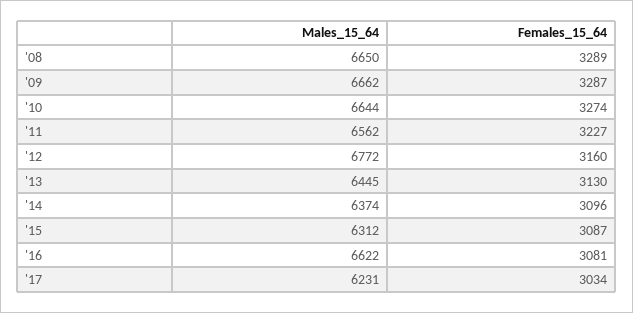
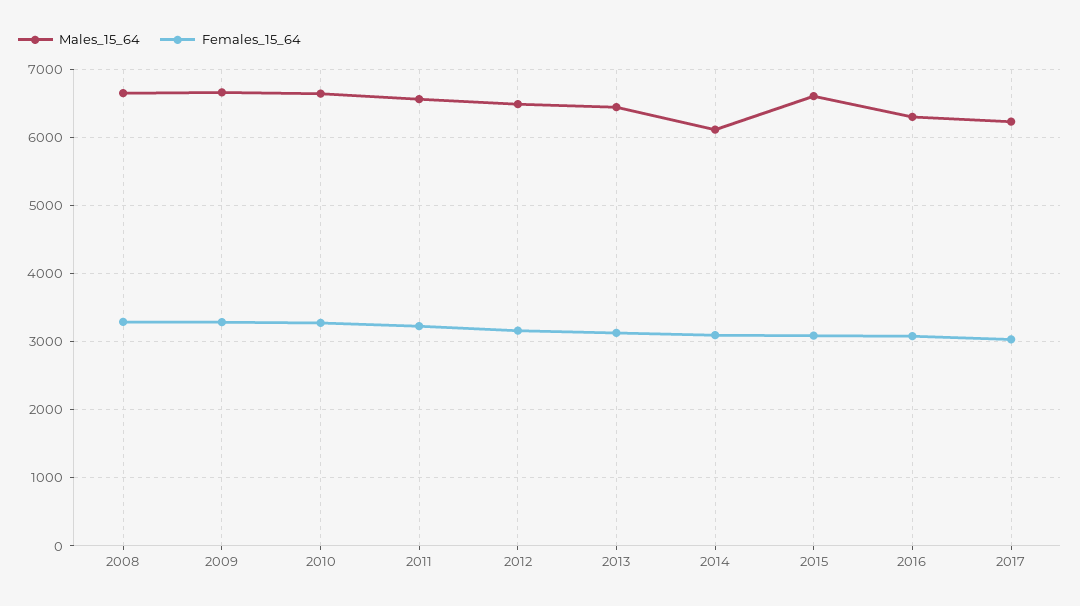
  {
    "Males_15_64": {
      "'08": 6650,
      "'09": 6662,
      "'10": 6644,
      "'11": 6562,
-     "'12": 6772,
+     "'12": 6500,
      "'13": 6445,
-     "'14": 6374,
+     "'14": 6100,
-     "'15": 6312,
+     "'15": 6600,
-     "'16": 6622,
+     "'16": 6300,
      "'17": 6231
    },
    "Females_15_64": {
      "'08": 3289,
      "'09": 3287,
      "'10": 3274,
      "'11": 3227,
      "'12": 3160,
      "'13": 3130,
      "'14": 3096,
      "'15": 3087,
      "'16": 3081,
      "'17": 3034
    }
  }

